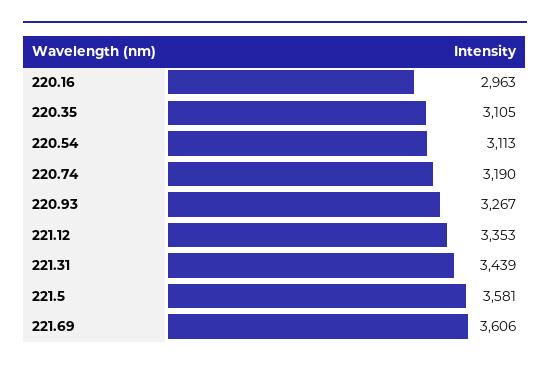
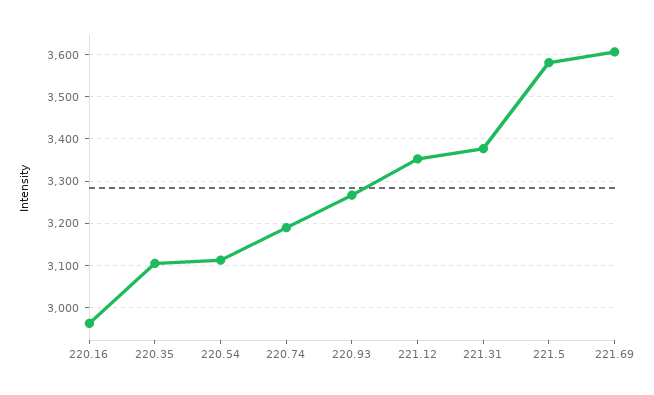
  {
    "220.16": 2963,
    "220.35": 3105,
    "220.54": 3113,
    "220.74": 3190,
    "220.93": 3267,
    "221.12": 3353,
-   "221.31": 3439,
+   "221.31": 3380,
    "221.5": 3581,
    "221.69": 3606
  }

